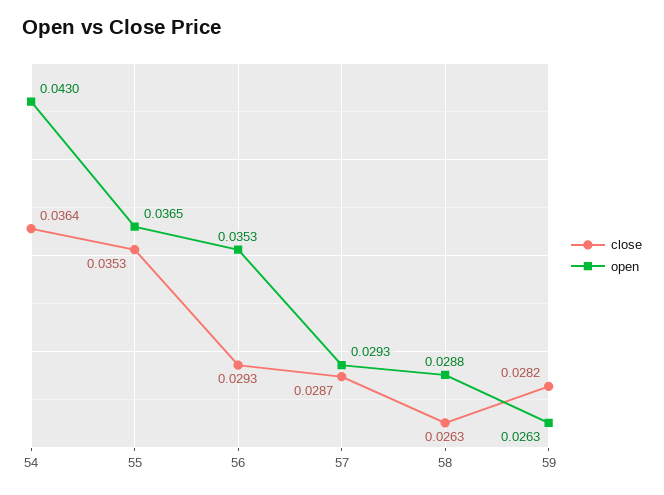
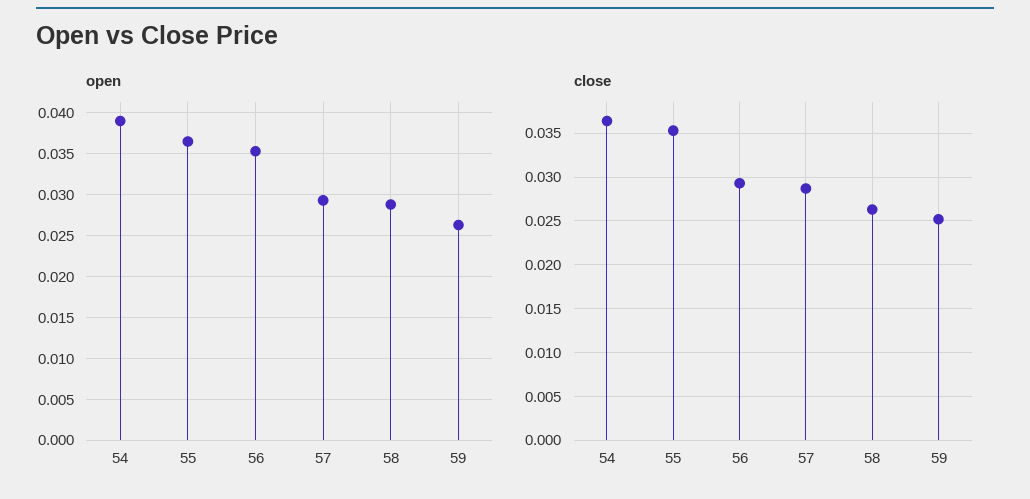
  {
    "close": {
      "54": 0.0364,
      "55": 0.0353,
      "56": 0.0293,
      "57": 0.0287,
      "58": 0.0263,
-     "59": 0.0282
+     "59": 0.025
    },
    "open": {
-     "54": 0.043,
+     "54": 0.039,
      "55": 0.0365,
      "56": 0.0353,
      "57": 0.0293,
      "58": 0.0288,
      "59": 0.0263
    }
  }

